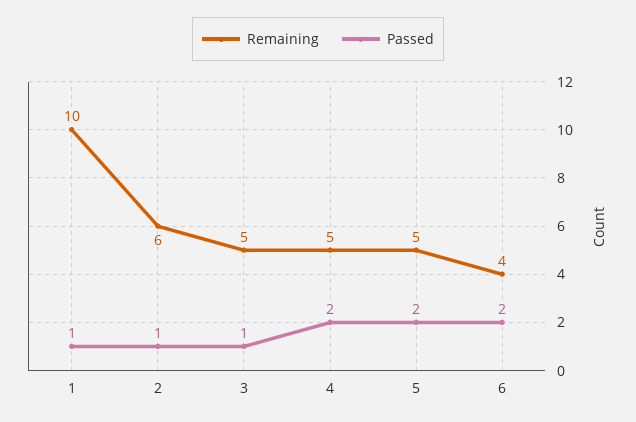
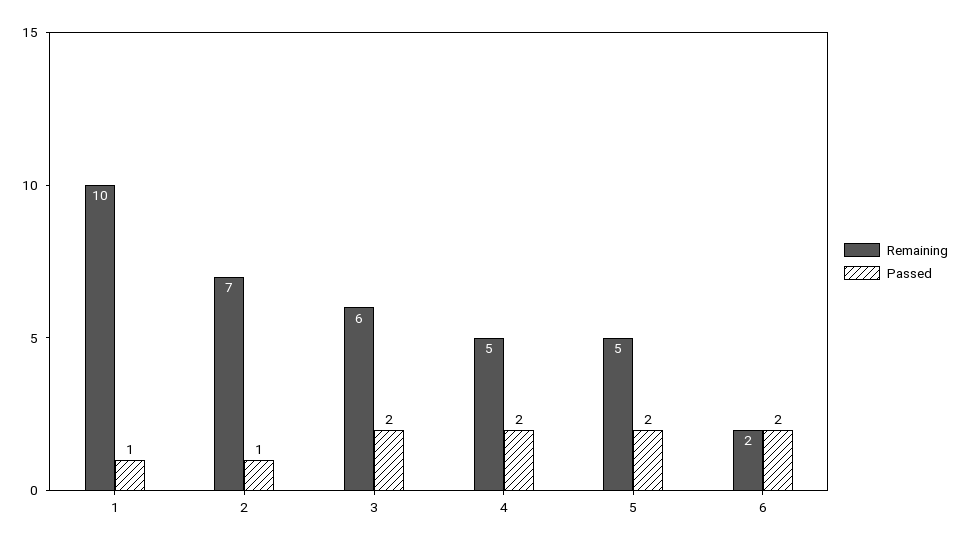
  {
    "Remaining": {
      "1": 10,
-     "2": 6,
+     "2": 7,
-     "3": 5,
+     "3": 6,
      "4": 5,
      "5": 5,
-     "6": 4
+     "6": 2
    },
    "Passed": {
      "1": 1,
      "2": 1,
-     "3": 1,
+     "3": 2,
      "4": 2,
      "5": 2,
      "6": 2
    }
  }

